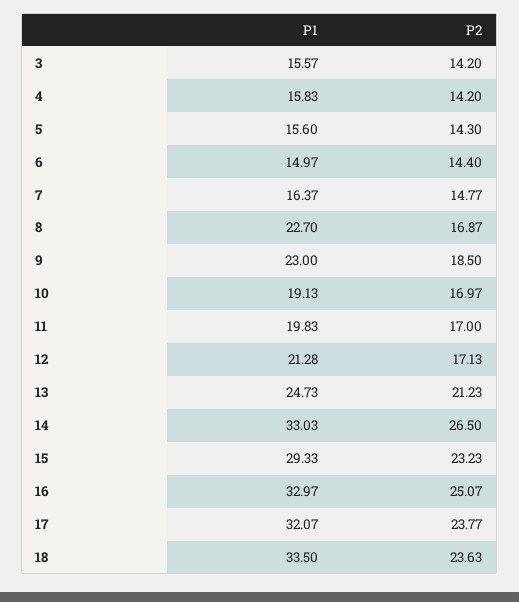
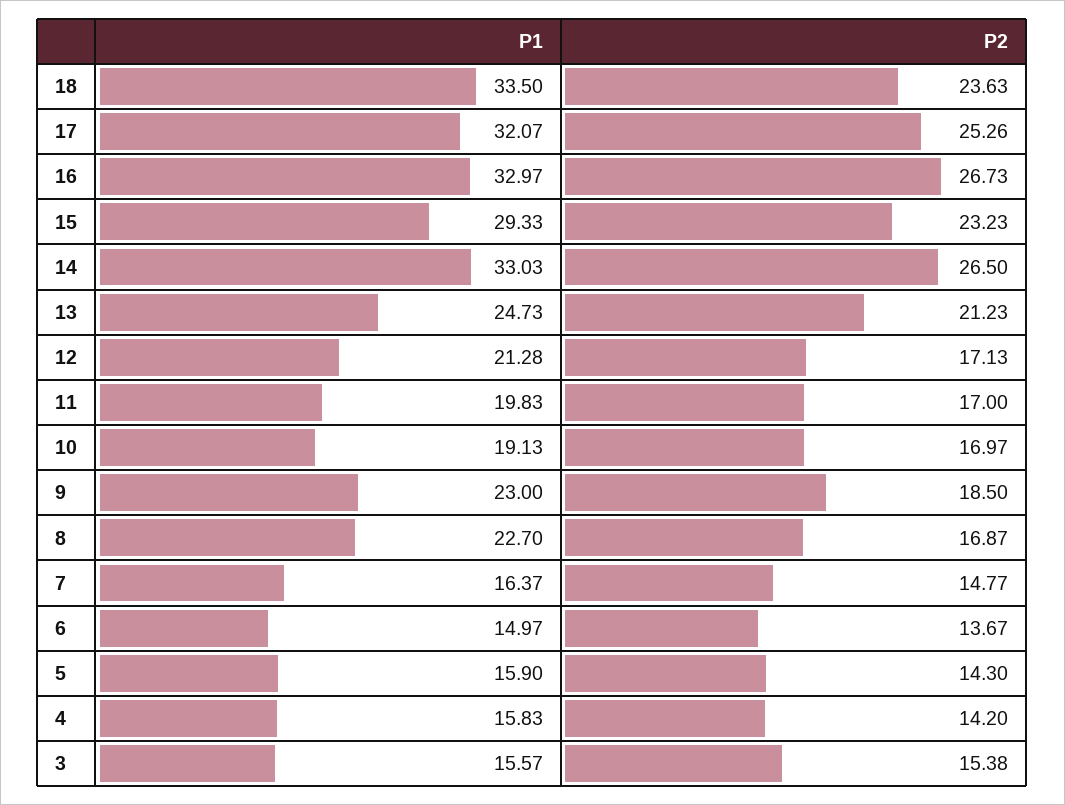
  {
    "P1": {
      "3": 15.57,
      "4": 15.83,
-     "5": 15.6,
+     "5": 15.9,
      "6": 14.97,
      "7": 16.37,
      "8": 22.7,
      "9": 23,
      "10": 19.13,
      "11": 19.83,
      "12": 21.28,
      "13": 24.73,
      "14": 33.03,
      "15": 29.33,
      "16": 32.97,
      "17": 32.07,
      "18": 33.5
    },
    "P2": {
-     "3": 14.2,
+     "3": 15.38,
      "4": 14.2,
      "5": 14.3,
-     "6": 14.4,
+     "6": 13.67,
      "7": 14.77,
      "8": 16.87,
      "9": 18.5,
      "10": 16.97,
      "11": 17,
      "12": 17.13,
      "13": 21.23,
      "14": 26.5,
      "15": 23.23,
-     "16": 25.07,
+     "16": 26.73,
-     "17": 23.77,
+     "17": 25.26,
      "18": 23.63
    }
  }

